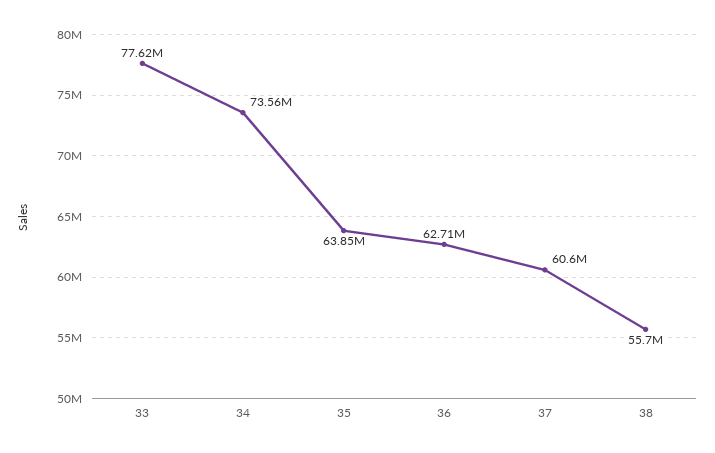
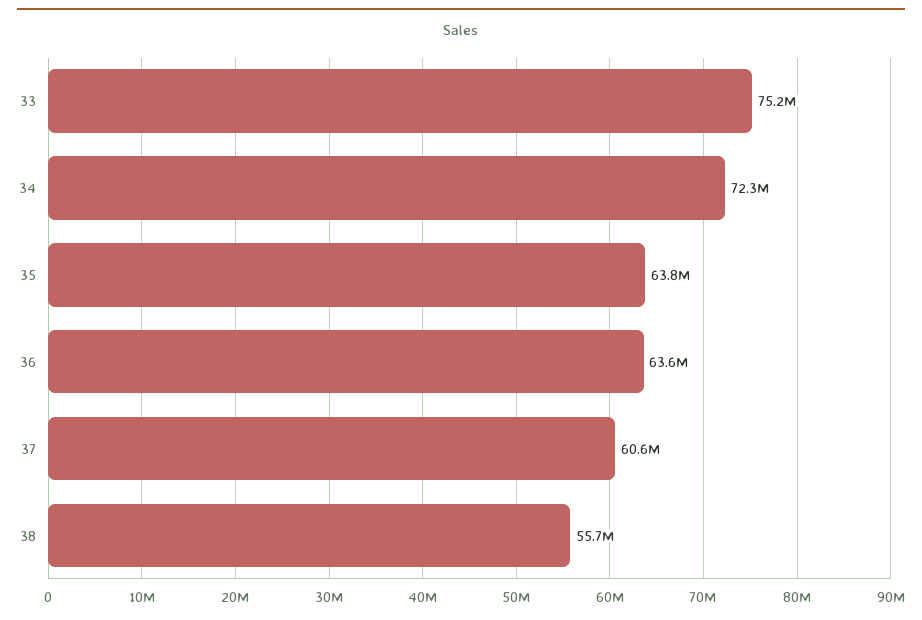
  {
-   "33": 77620000,
+   "33": 75200000,
-   "34": 73560000,
+   "34": 72300000,
    "35": 63850000,
-   "36": 62710000,
+   "36": 63600000,
    "37": 60600000,
    "38": 55700000
  }

